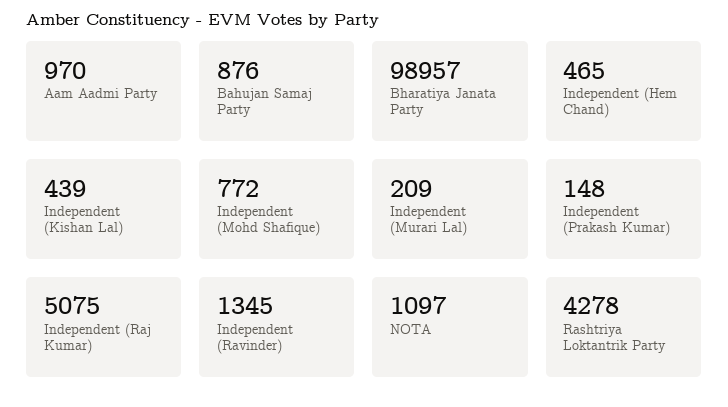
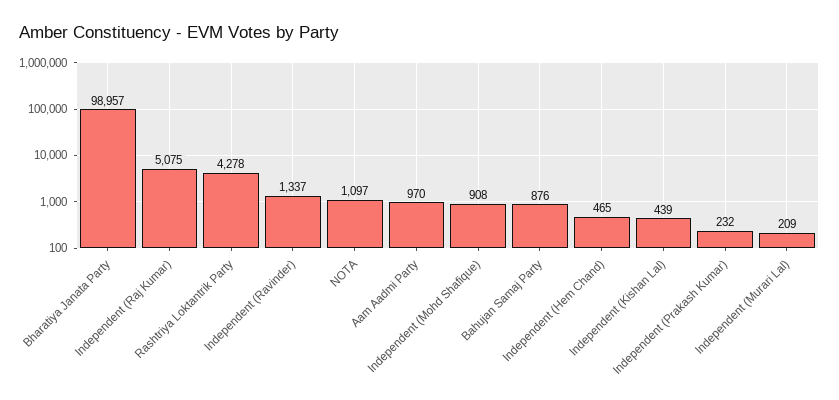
  {
    "Aam Aadmi Party": 970,
    "Bahujan Samaj Party": 876,
    "Bharatiya Janata Party": 98957,
    "Independent (Hem Chand)": 465,
    "Independent (Kishan Lal)": 439,
-   "Independent (Mohd Shafique)": 772,
+   "Independent (Mohd Shafique)": 908,
    "Independent (Murari Lal)": 209,
-   "Independent (Prakash Kumar)": 148,
+   "Independent (Prakash Kumar)": 232,
    "Independent (Raj Kumar)": 5075,
-   "Independent (Ravinder)": 1345,
+   "Independent (Ravinder)": 1337,
    "NOTA": 1097,
    "Rashtriya Loktantrik Party": 4278
  }

